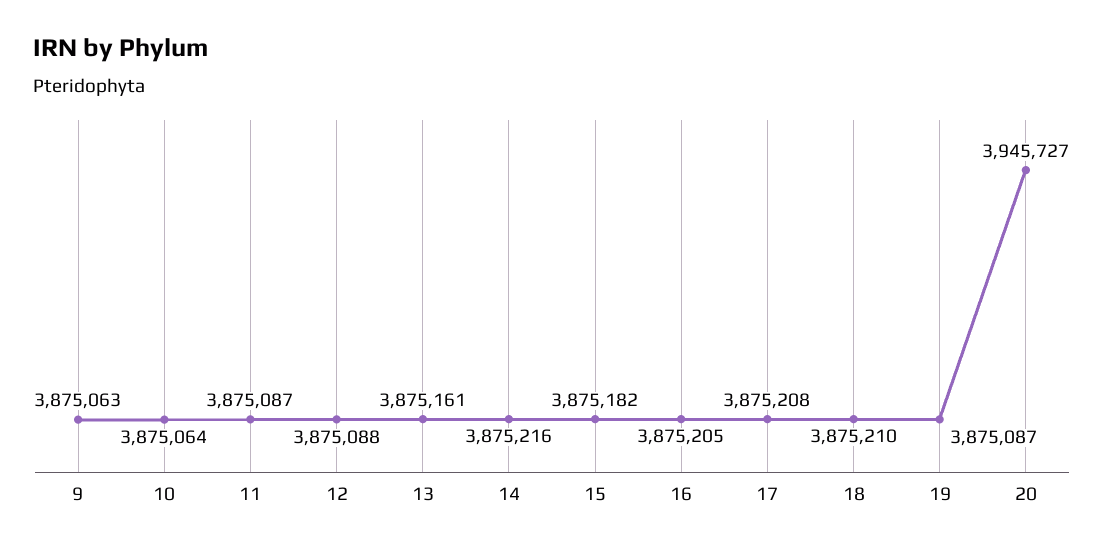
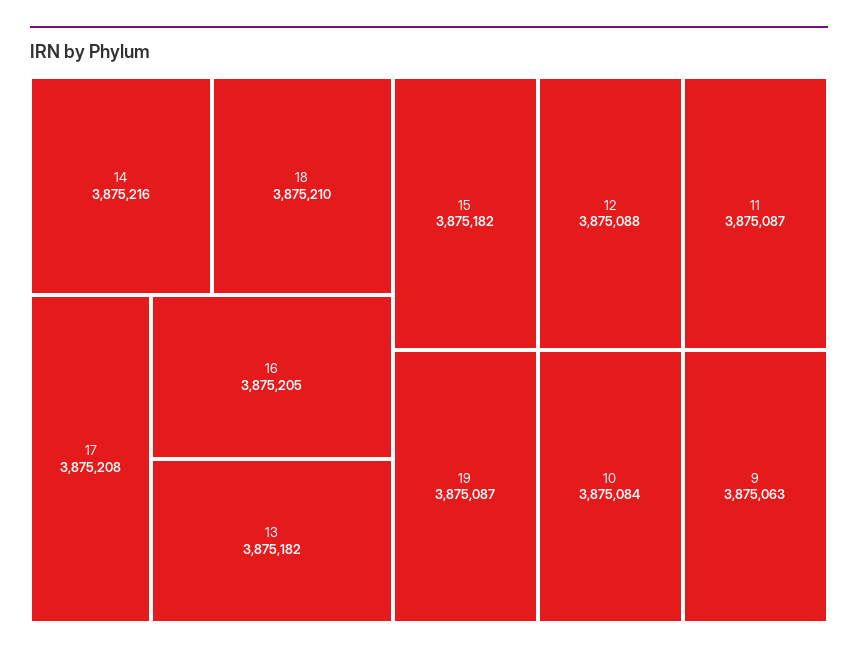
  {
    "9": 3875063,
-   "10": 3875064,
+   "10": 3875084,
    "11": 3875087,
    "12": 3875088,
-   "13": 3875161,
+   "13": 3875182,
    "14": 3875216,
    "15": 3875182,
    "16": 3875205,
    "17": 3875208,
    "18": 3875210,
-   "19": 3875087,
+   "19": 3875087
-   "20": 3945727
  }

